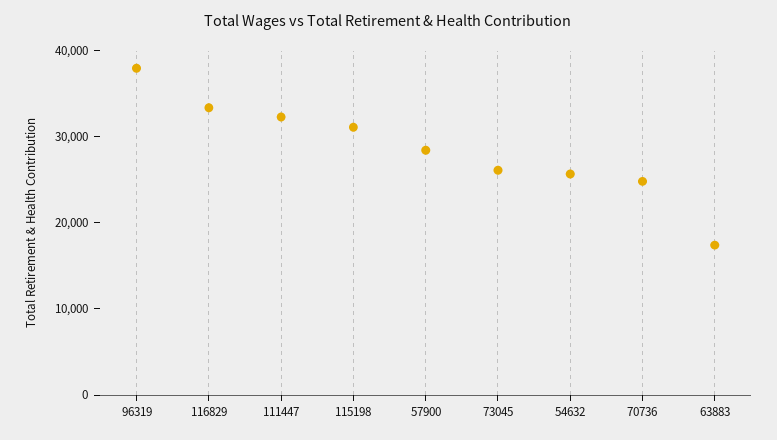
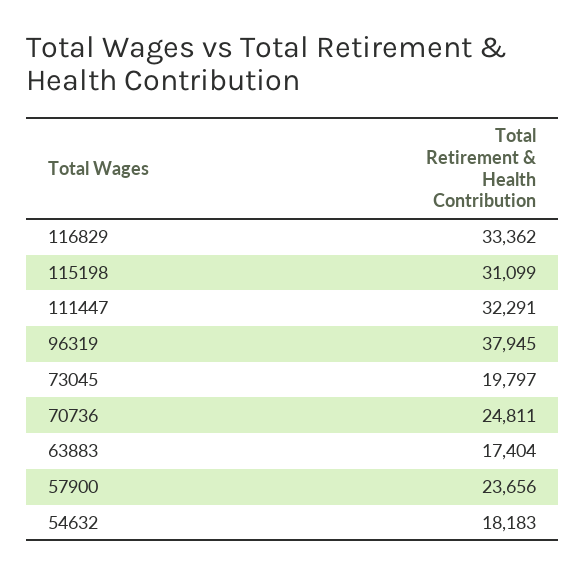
  {
    "96319": 37945,
    "116829": 33362,
    "111447": 32291,
    "115198": 31099,
-   "57900": 28000,
+   "57900": 23656,
-   "73045": 26000,
+   "73045": 19797,
-   "54632": 26000,
+   "54632": 18183,
    "70736": 24811,
    "63883": 17404
  }

